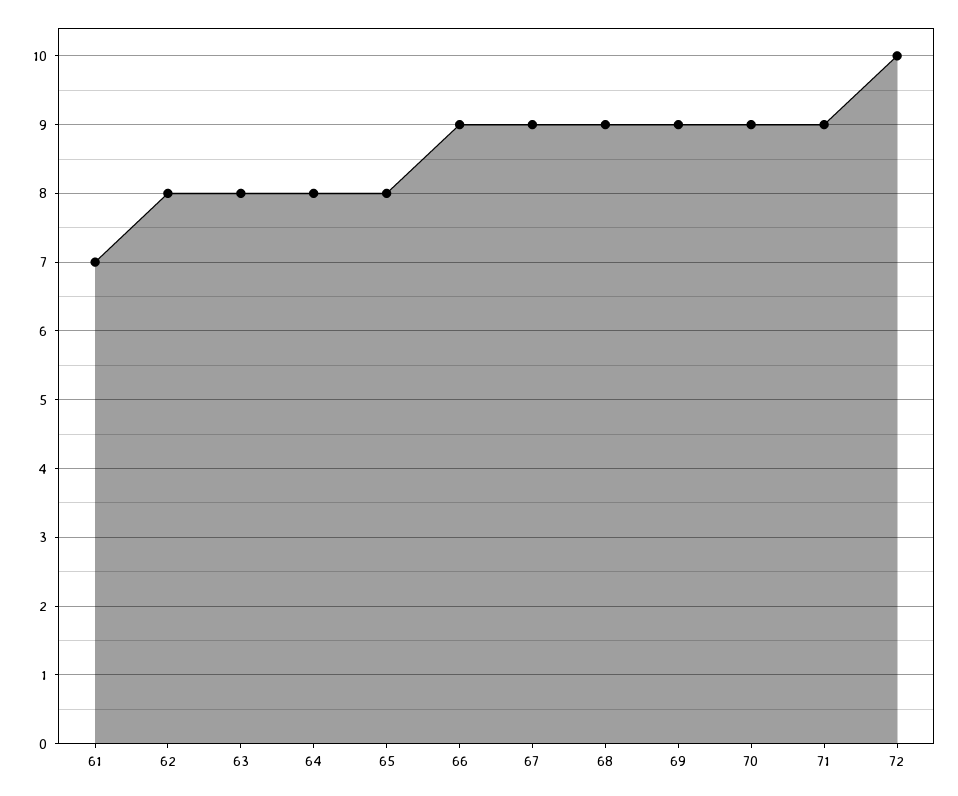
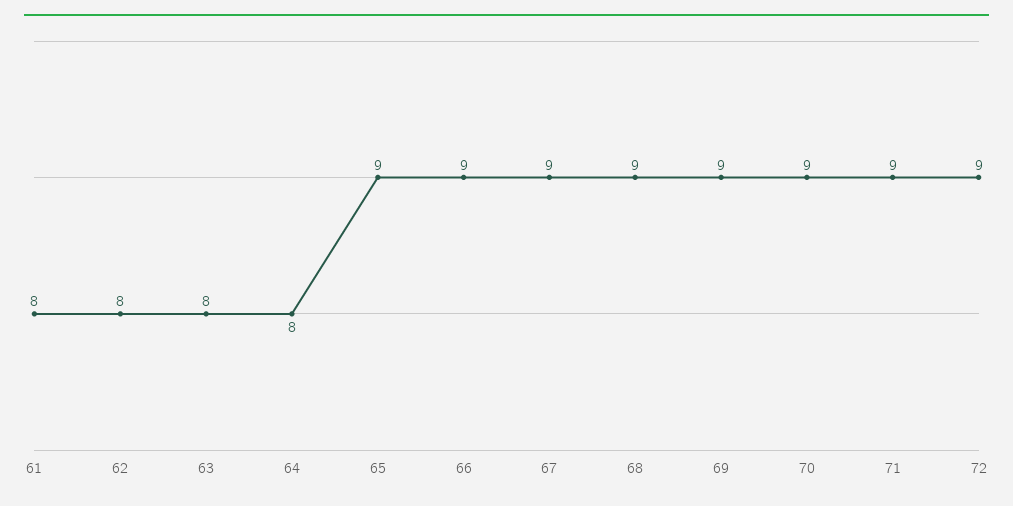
  {
-   "61": 7,
+   "61": 8,
    "62": 8,
    "63": 8,
    "64": 8,
-   "65": 8,
+   "65": 9,
    "66": 9,
    "67": 9,
    "68": 9,
    "69": 9,
    "70": 9,
    "71": 9,
-   "72": 10
+   "72": 9
  }

